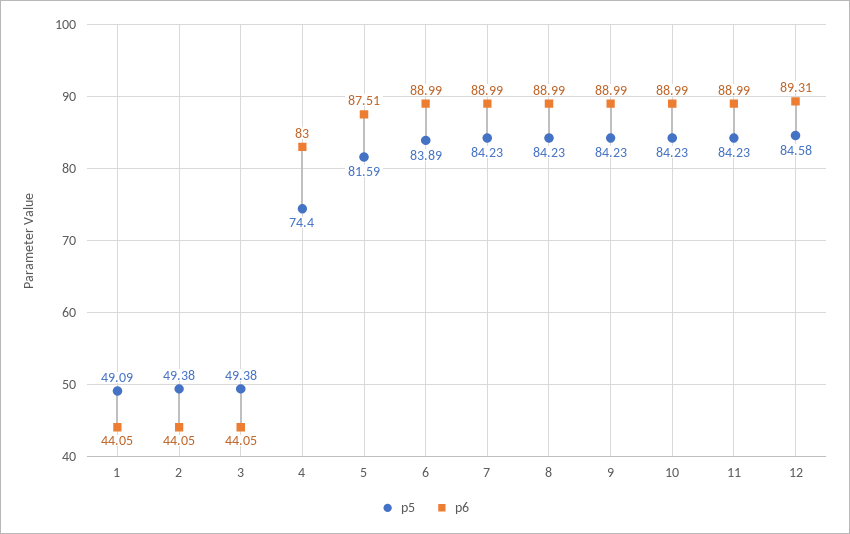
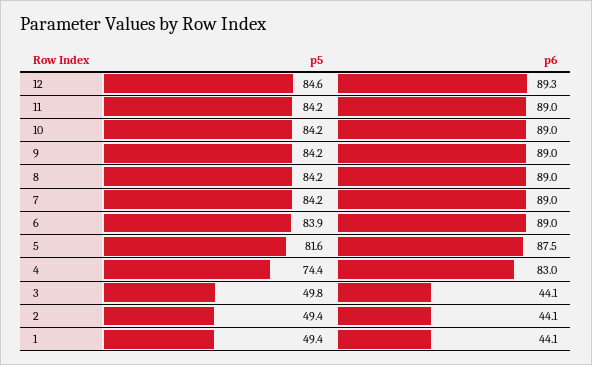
  {
    "p5": {
-     "1": 49.09,
+     "1": 49.4,
      "2": 49.38,
-     "3": 49.38,
+     "3": 49.8,
      "4": 74.4,
      "5": 81.59,
      "6": 83.89,
      "7": 84.23,
      "8": 84.23,
      "9": 84.23,
      "10": 84.23,
      "11": 84.23,
      "12": 84.58
    },
    "p6": {
      "1": 44.05,
      "2": 44.05,
      "3": 44.05,
      "4": 83,
      "5": 87.51,
      "6": 88.99,
      "7": 88.99,
      "8": 88.99,
      "9": 88.99,
      "10": 88.99,
      "11": 88.99,
      "12": 89.31
    }
  }

